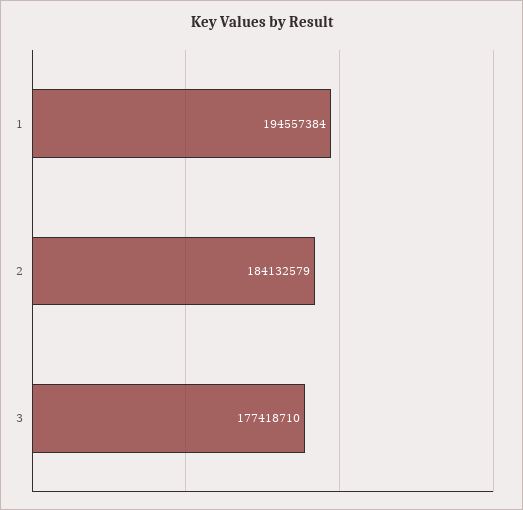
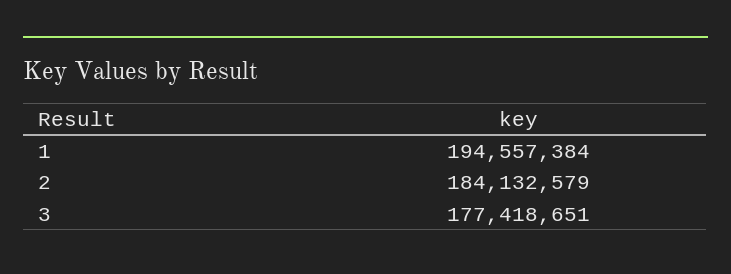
  {
    "1": 194557384,
    "2": 184132579,
-   "3": 177418710
+   "3": 177418651
  }

